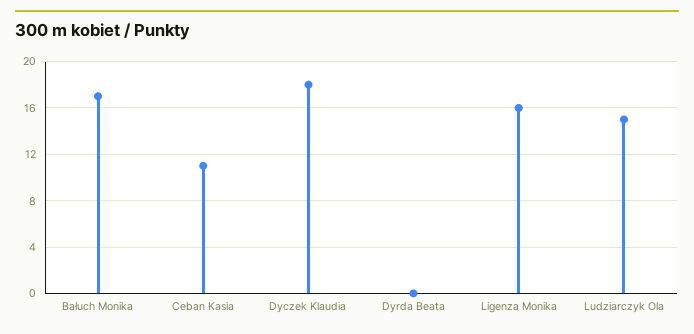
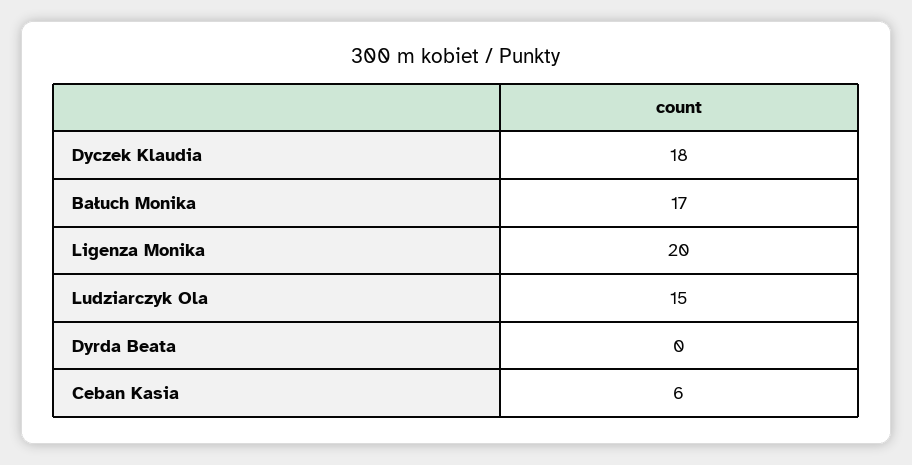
  {
    "Bałuch Monika": 17,
-   "Ceban Kasia": 11,
+   "Ceban Kasia": 6,
    "Dyczek Klaudia": 18,
    "Dyrda Beata": 0,
-   "Ligenza Monika": 16,
+   "Ligenza Monika": 20,
    "Ludziarczyk Ola": 15
  }

